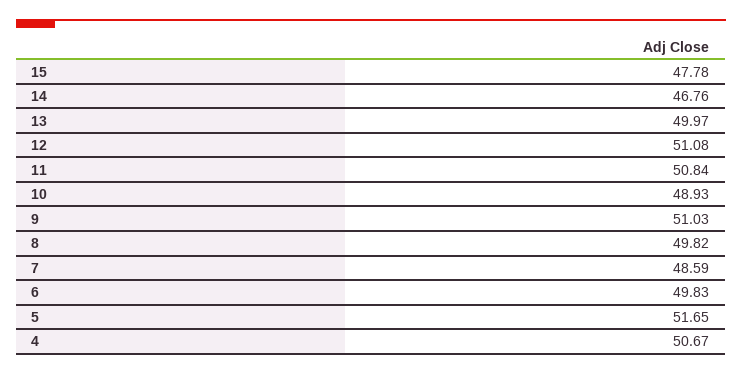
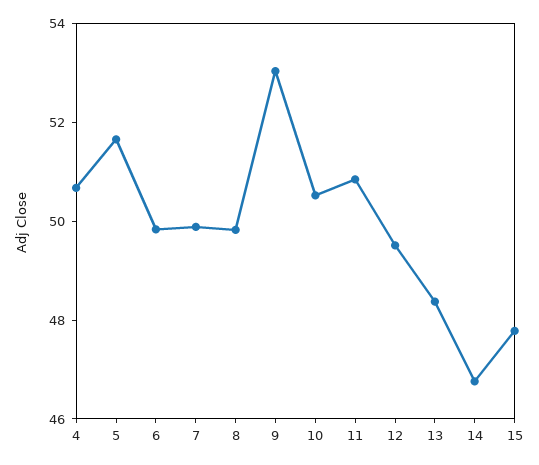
  {
    "15": 47.78,
    "14": 46.76,
-   "13": 49.97,
+   "13": 48.5,
-   "12": 51.08,
+   "12": 49.5,
    "11": 50.84,
-   "10": 48.93,
+   "10": 50.5,
-   "9": 51.03,
+   "9": 53,
    "8": 49.82,
-   "7": 48.59,
+   "7": 50,
    "6": 49.83,
    "5": 51.65,
    "4": 50.67
  }

